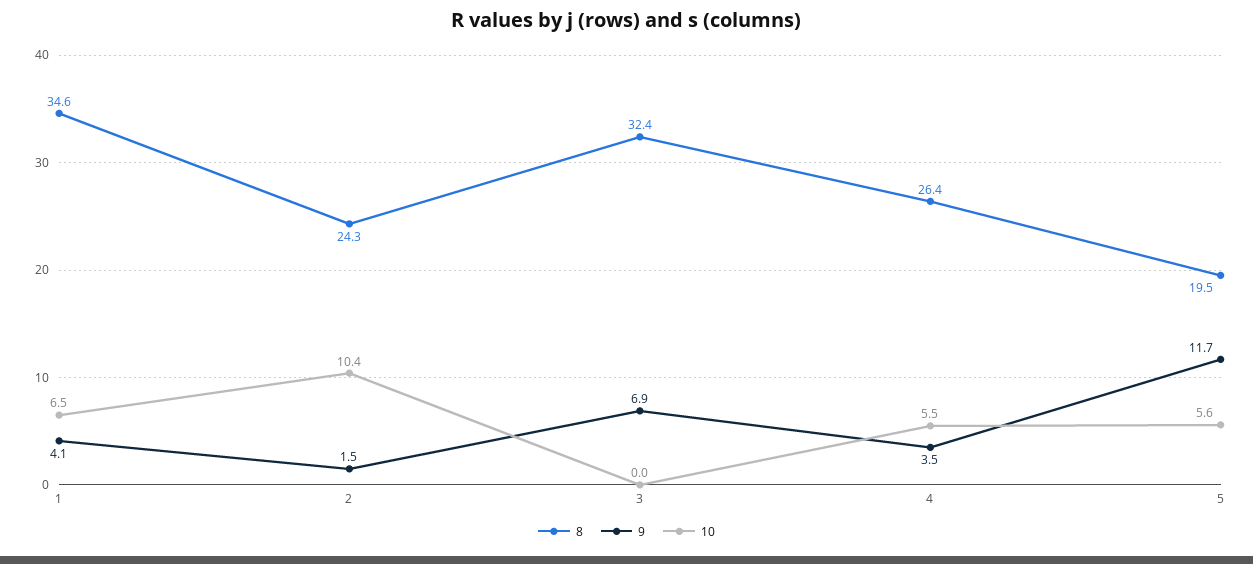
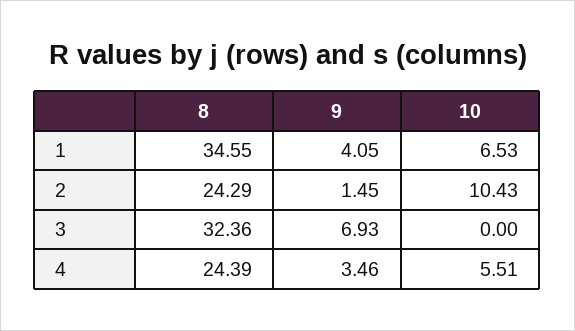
  {
    "8": {
      "1": 34.55,
      "2": 24.29,
      "3": 32.36,
-     "4": 26.4,
+     "4": 24.39
-     "5": 19.5
    },
    "9": {
      "1": 4.05,
      "2": 1.45,
      "3": 6.93,
-     "4": 3.46,
+     "4": 3.46
-     "5": 11.7
    },
    "10": {
      "1": 6.53,
      "2": 10.43,
      "3": 0,
-     "4": 5.51,
+     "4": 5.51
-     "5": 5.6
    }
  }

